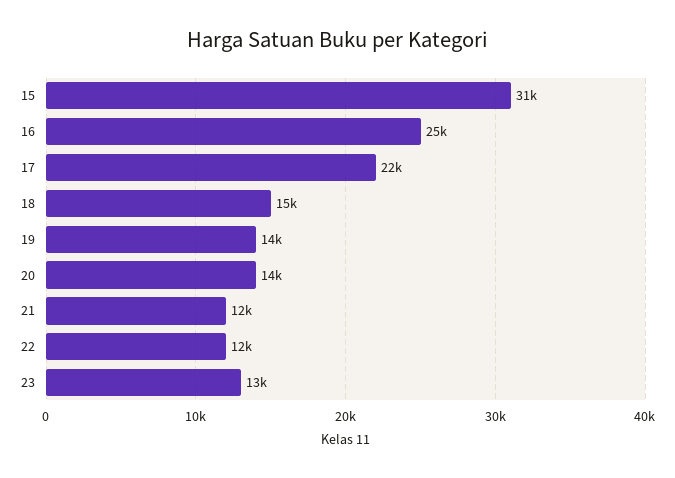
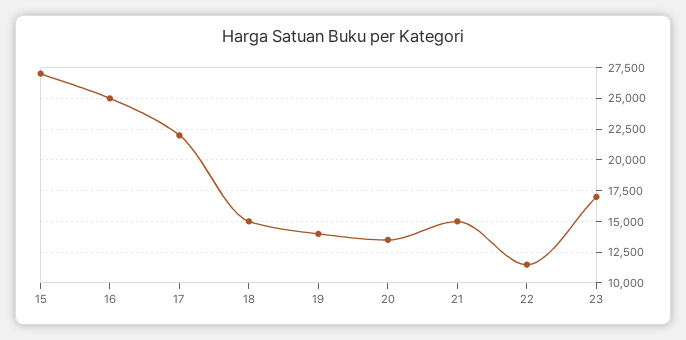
  {
-   "15": 31000,
+   "15": 27000,
    "16": 25000,
    "17": 22000,
    "18": 15000,
    "19": 14000,
    "20": 14000,
-   "21": 12000,
+   "21": 15000,
    "22": 12000,
-   "23": 13000
+   "23": 17000
  }

